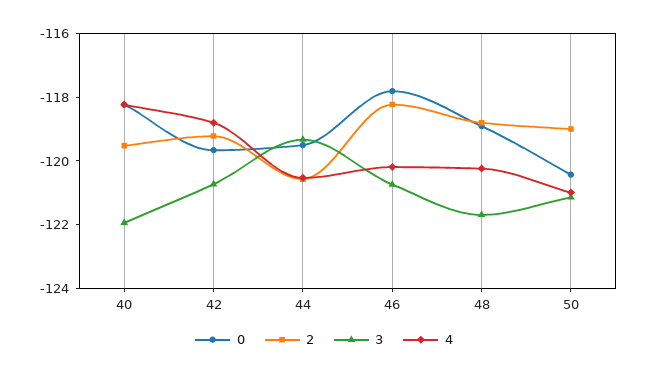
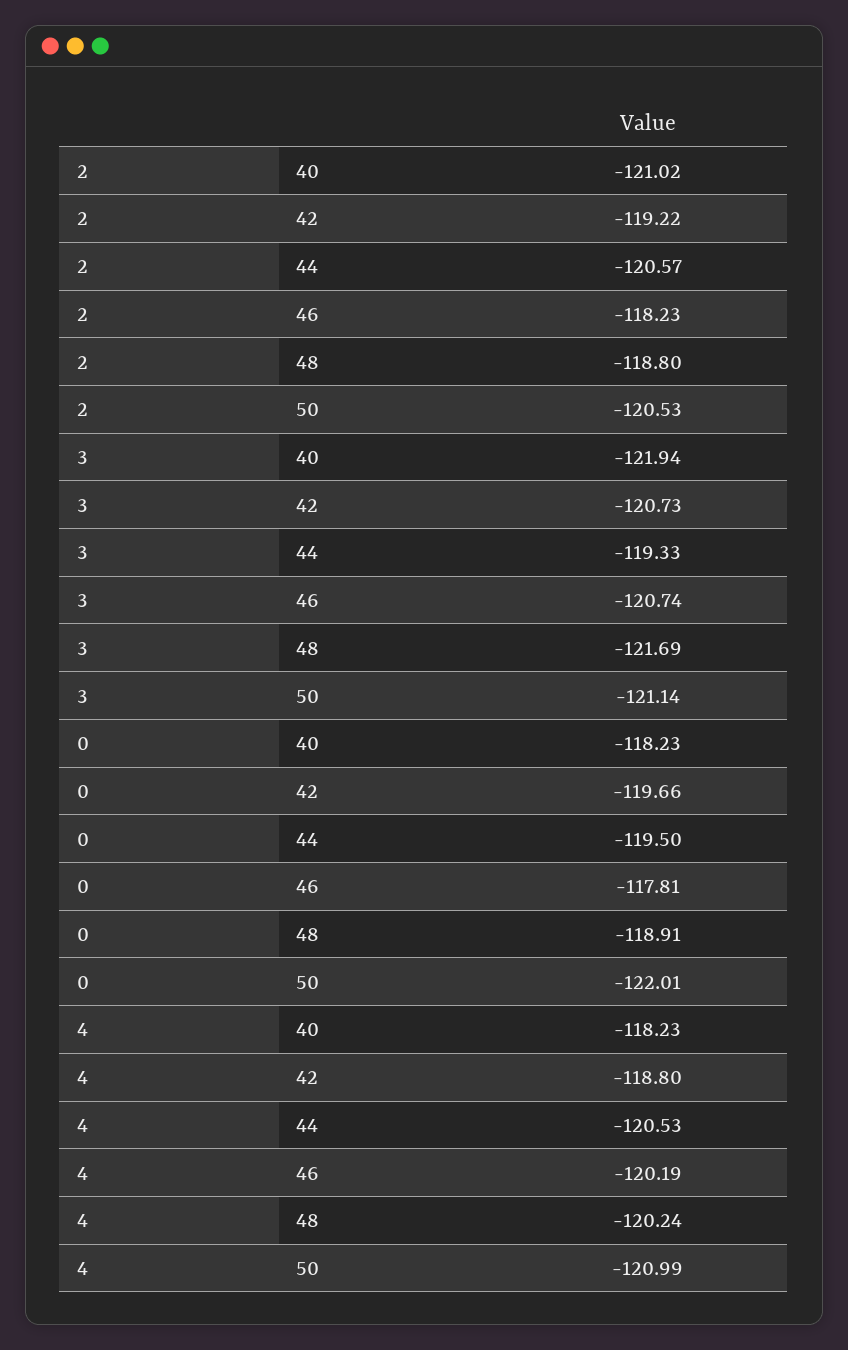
  {
    "0": {
      "40": -118.23,
      "42": -119.66,
      "44": -119.5,
      "46": -117.81,
      "48": -118.91,
-     "50": -120.5
+     "50": -122.01
    },
    "2": {
-     "40": -119.5,
+     "40": -121.02,
      "42": -119.22,
      "44": -120.57,
      "46": -118.23,
      "48": -118.8,
-     "50": -119
+     "50": -120.53
    },
    "3": {
      "40": -121.94,
      "42": -120.73,
      "44": -119.33,
      "46": -120.74,
      "48": -121.69,
      "50": -121.14
    },
    "4": {
      "40": -118.23,
      "42": -118.8,
      "44": -120.53,
      "46": -120.19,
      "48": -120.24,
      "50": -120.99
    }
  }

